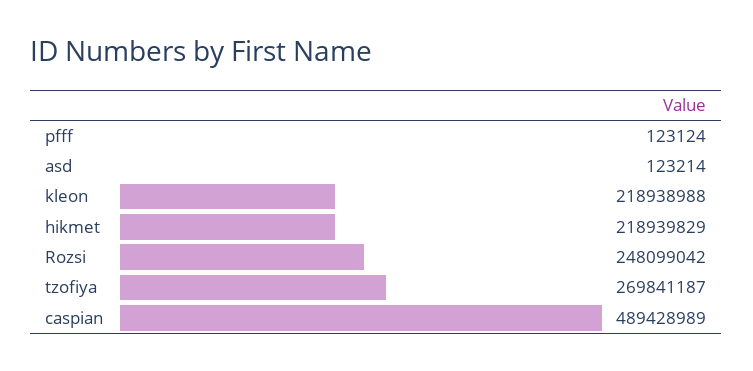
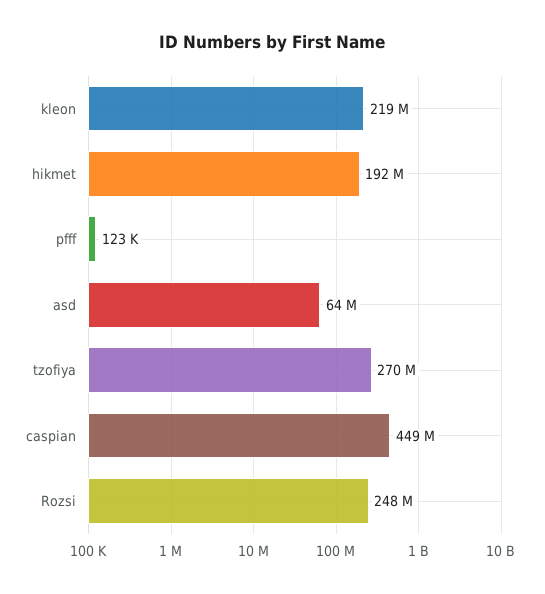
  {
    "pfff": 123124,
-   "asd": 123214,
+   "asd": 64000000,
    "kleon": 218938988,
-   "hikmet": 218939829,
+   "hikmet": 192000000,
    "Rozsi": 248099042,
    "tzofiya": 269841187,
-   "caspian": 489428989
+   "caspian": 449000000
  }

